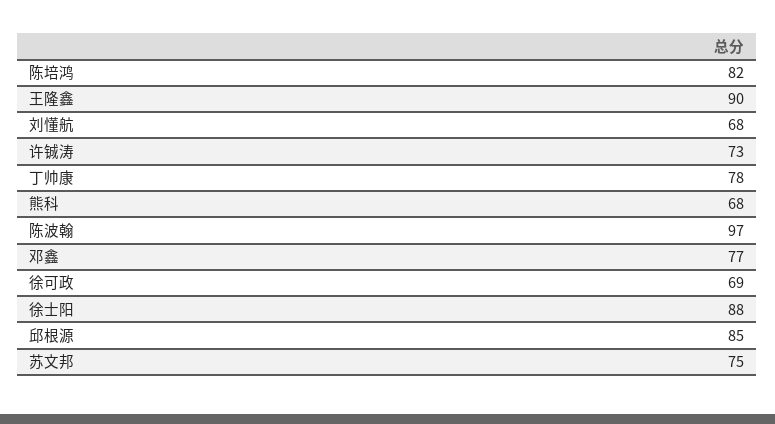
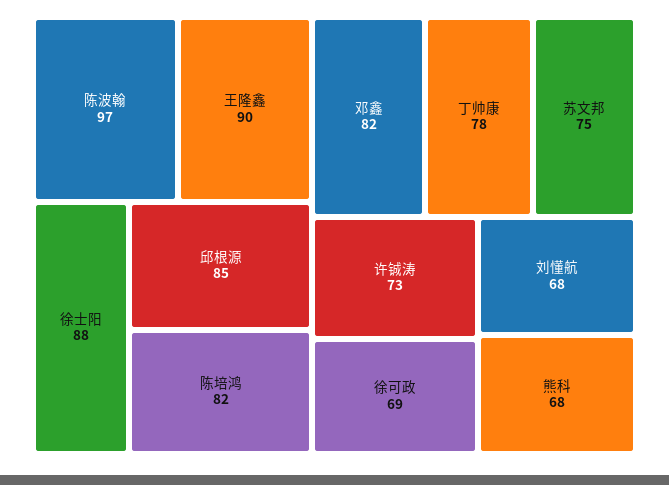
  {
    "陈培鸿": 82,
    "王隆鑫": 90,
    "刘懂航": 68,
    "许铖涛": 73,
    "丁帅康": 78,
    "熊科": 68,
    "陈波翰": 97,
-   "邓鑫": 77,
+   "邓鑫": 82,
    "徐可政": 69,
    "徐士阳": 88,
    "邱根源": 85,
    "苏文邦": 75
  }

